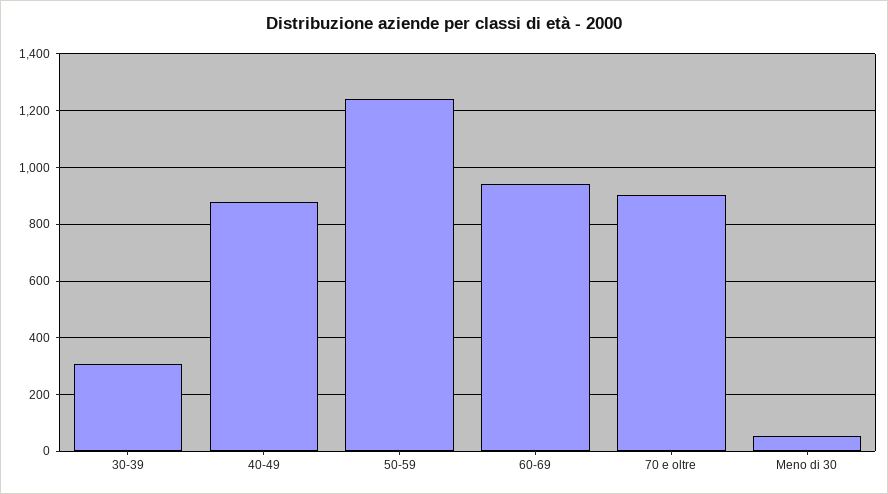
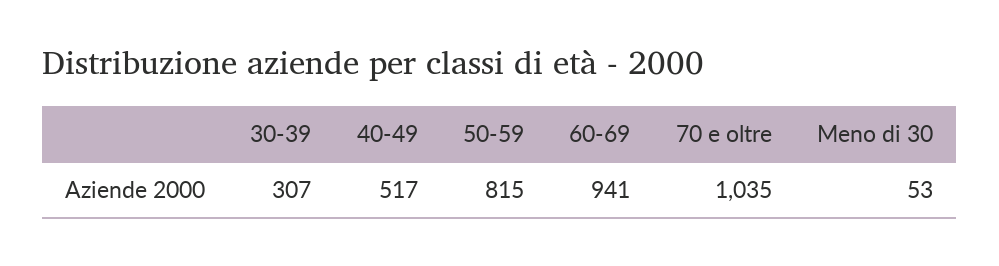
  {
    "30-39": 307,
-   "40-49": 875,
+   "40-49": 517,
-   "50-59": 1250,
+   "50-59": 815,
    "60-69": 941,
-   "70 e oltre": 900,
+   "70 e oltre": 1035,
    "Meno di 30": 53
  }

